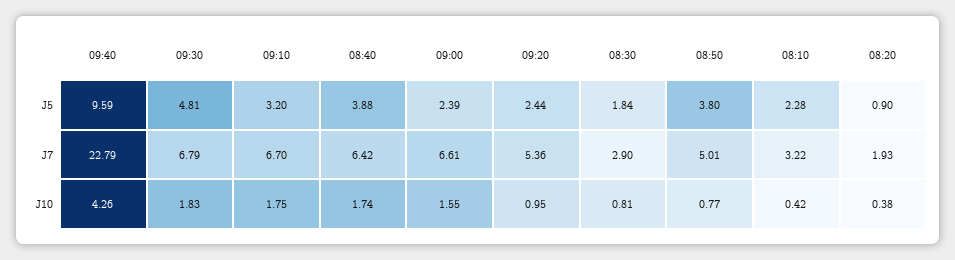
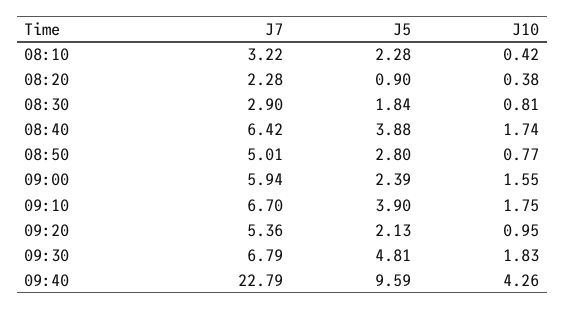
  {
    "09:40": {
      "J5": 9.59,
      "J7": 22.79,
      "J10": 4.26
    },
    "09:30": {
      "J5": 4.81,
      "J7": 6.79,
      "J10": 1.83
    },
    "09:10": {
-     "J5": 3.2,
+     "J5": 3.9,
      "J7": 6.7,
      "J10": 1.75
    },
    "08:40": {
      "J5": 3.88,
      "J7": 6.42,
      "J10": 1.74
    },
    "09:00": {
      "J5": 2.39,
-     "J7": 6.61,
+     "J7": 5.94,
      "J10": 1.55
    },
    "09:20": {
-     "J5": 2.44,
+     "J5": 2.13,
      "J7": 5.36,
      "J10": 0.95
    },
    "08:30": {
      "J5": 1.84,
      "J7": 2.9,
      "J10": 0.81
    },
    "08:50": {
-     "J5": 3.8,
+     "J5": 2.8,
      "J7": 5.01,
      "J10": 0.77
    },
    "08:10": {
      "J5": 2.28,
      "J7": 3.22,
      "J10": 0.42
    },
    "08:20": {
      "J5": 0.9,
-     "J7": 1.93,
+     "J7": 2.28,
      "J10": 0.38
    }
  }

